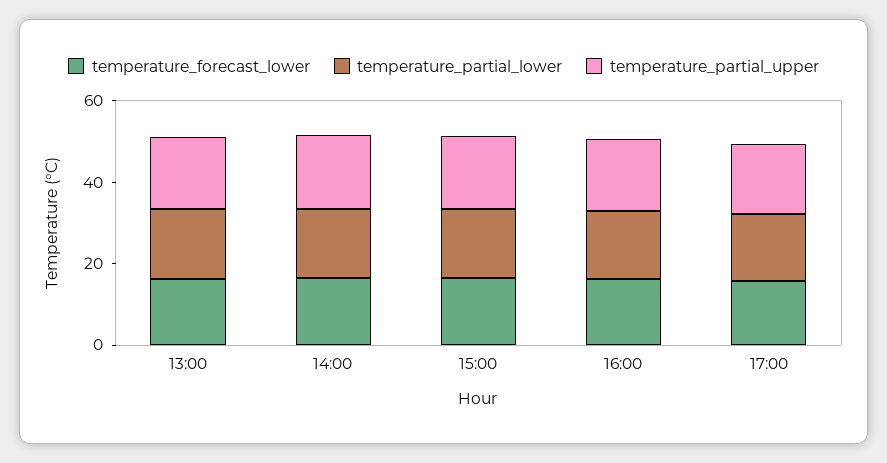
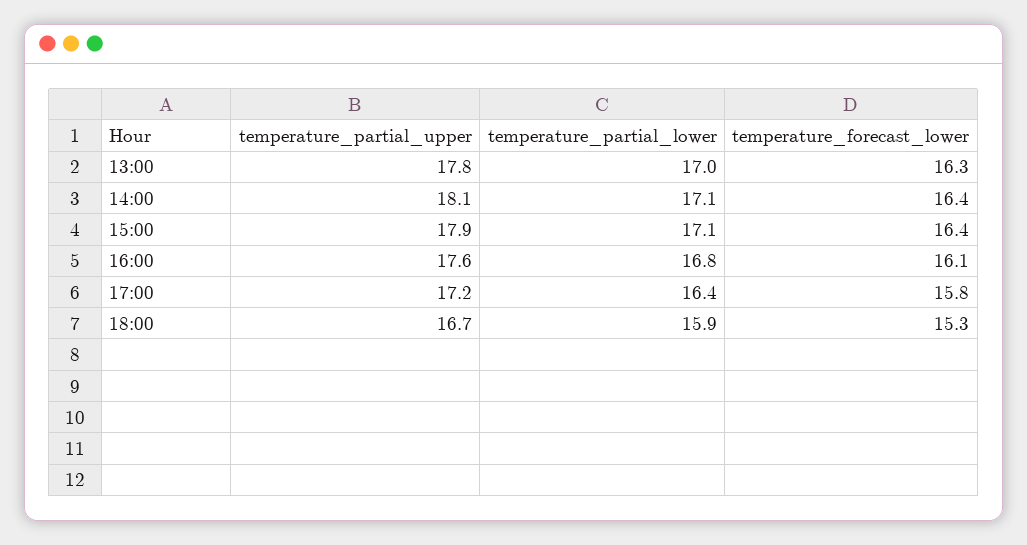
  {
    "temperature_forecast_lower": {
      "13:00": 16.3,
      "14:00": 16.4,
      "15:00": 16.4,
      "16:00": 16.1,
-     "17:00": 15.8
+     "17:00": 15.8,
+     "18:00": 15.3
    },
    "temperature_partial_lower": {
      "13:00": 17,
      "14:00": 17.1,
      "15:00": 17.1,
      "16:00": 16.8,
-     "17:00": 16.4
+     "17:00": 16.4,
+     "18:00": 15.9
    },
    "temperature_partial_upper": {
      "13:00": 17.8,
      "14:00": 18.1,
      "15:00": 17.9,
      "16:00": 17.6,
-     "17:00": 17.2
+     "17:00": 17.2,
+     "18:00": 16.7
    }
  }

